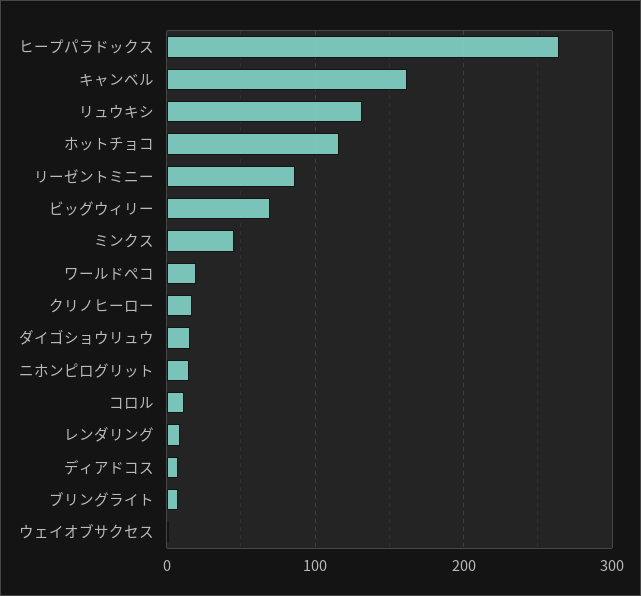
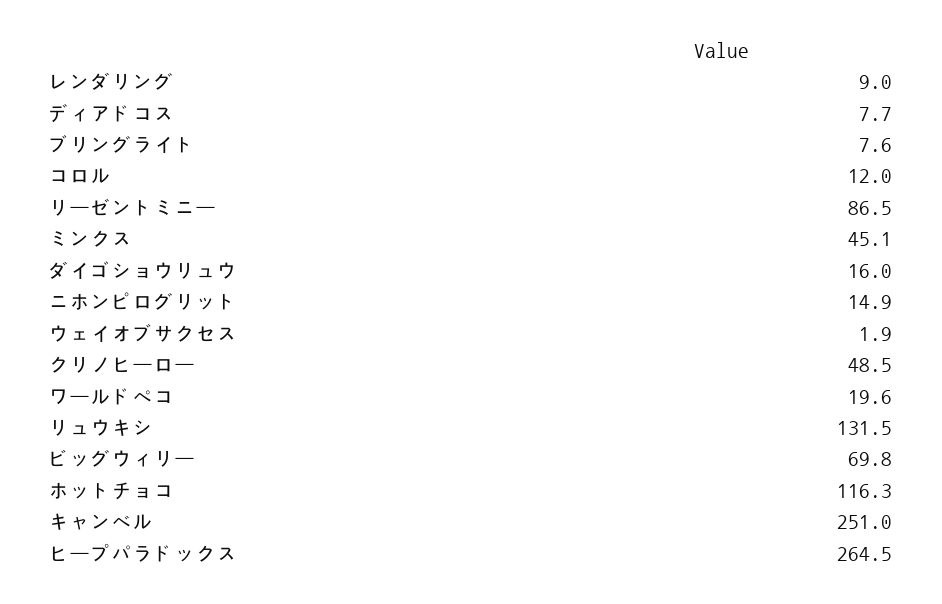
  {
    "ヒープパラドックス": 264.5,
-   "キャンベル": 160,
+   "キャンベル": 251,
    "リュウキシ": 131.5,
    "ホットチョコ": 116.3,
    "リーゼントミニー": 86.5,
    "ビッグウィリー": 69.8,
    "ミンクス": 45.1,
    "ワールドペコ": 19.6,
-   "クリノヒーロー": 20,
+   "クリノヒーロー": 48.5,
    "ダイゴショウリュウ": 16,
    "ニホンピログリット": 14.9,
    "コロル": 12,
    "レンダリング": 9,
    "ディアドコス": 7.7,
    "ブリングライト": 7.6,
    "ウェイオブサクセス": 1.9
  }

